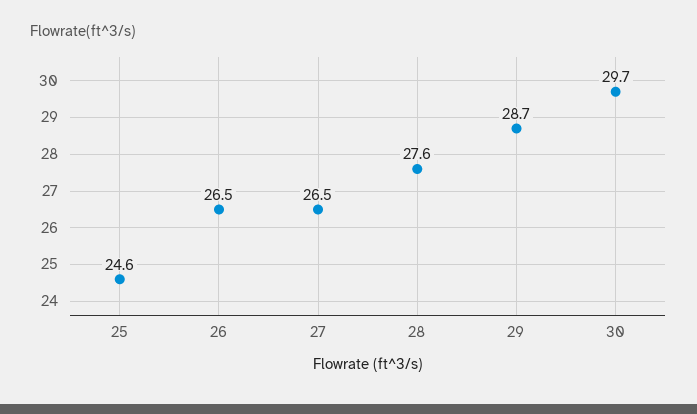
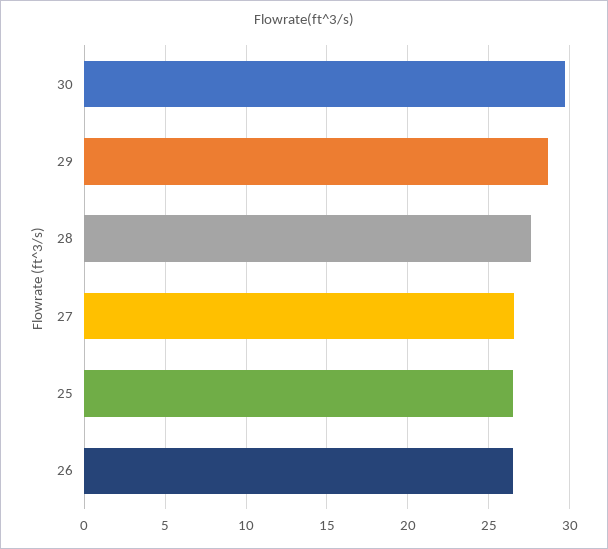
  {
-   "25": 24.6,
+   "25": 26.5,
    "26": 26.5,
    "27": 26.5,
    "28": 27.6,
    "29": 28.7,
    "30": 29.7
  }

